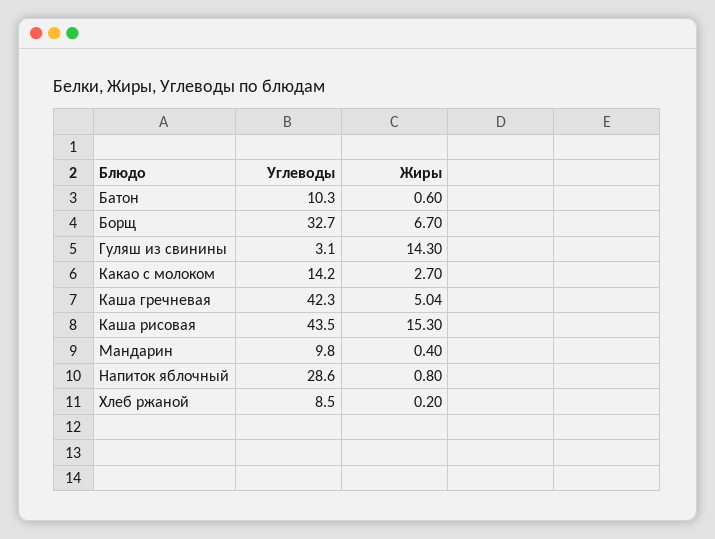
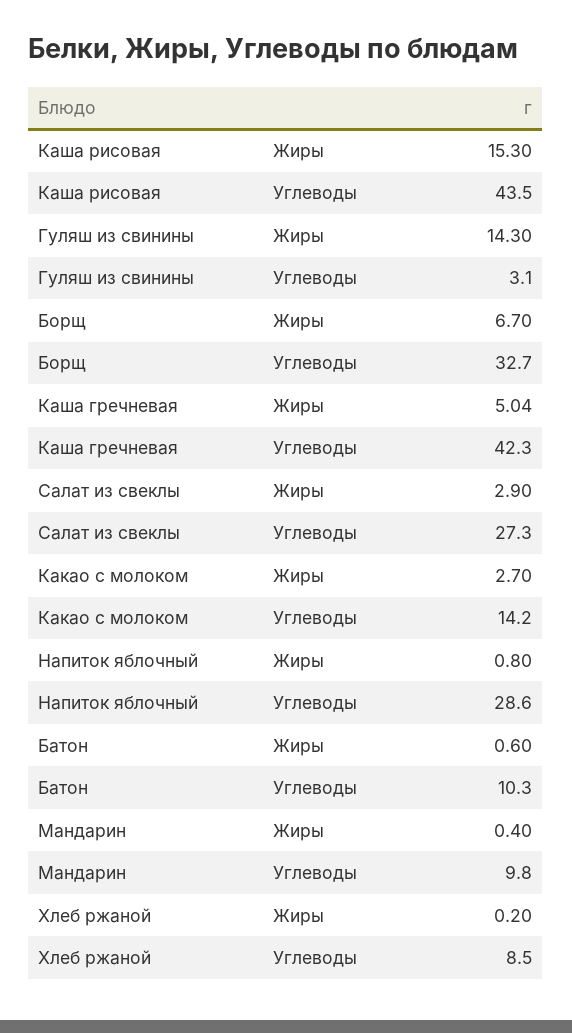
  {
    "Углеводы": {
      "Батон": 10.3,
      "Борщ": 32.7,
      "Гуляш из свинины": 3.1,
      "Какао с молоком": 14.2,
      "Каша гречневая": 42.3,
      "Каша рисовая": 43.5,
      "Мандарин": 9.8,
      "Напиток яблочный": 28.6,
-     "Хлеб ржаной": 8.5
+     "Хлеб ржаной": 8.5,
+     "Салат из свеклы": 27.3
    },
    "Жиры": {
      "Батон": 0.6,
      "Борщ": 6.7,
      "Гуляш из свинины": 14.3,
      "Какао с молоком": 2.7,
      "Каша гречневая": 5.04,
      "Каша рисовая": 15.3,
      "Мандарин": 0.4,
      "Напиток яблочный": 0.8,
-     "Хлеб ржаной": 0.2
+     "Хлеб ржаной": 0.2,
+     "Салат из свеклы": 2.9
    }
  }

